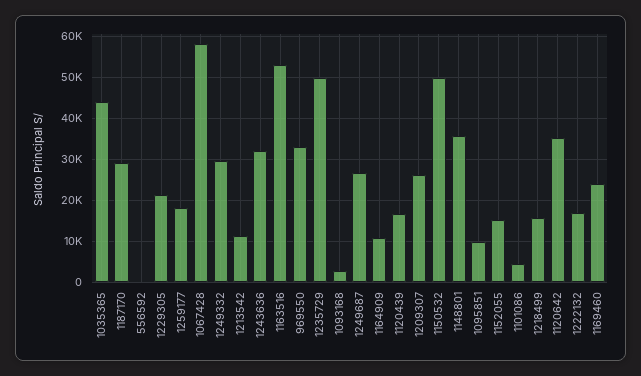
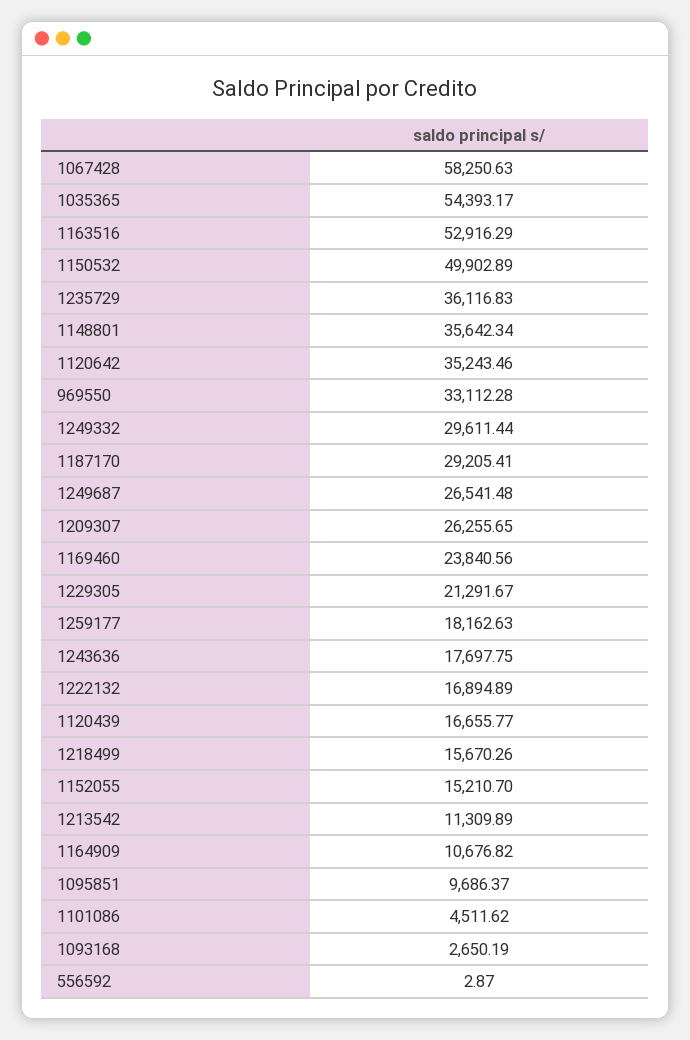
  {
-   "1035365": 44000,
+   "1035365": 54393.17,
    "1187170": 29205.41,
    "556592": 2.87,
    "1229305": 21291.67,
    "1259177": 18162.63,
    "1067428": 58250.63,
    "1249332": 29611.44,
    "1213542": 11309.89,
-   "1243636": 32000,
+   "1243636": 17697.75,
    "1163516": 52916.29,
    "969550": 33112.28,
-   "1235729": 50000,
+   "1235729": 36116.83,
    "1093168": 2650.19,
    "1249687": 26541.48,
    "1164909": 10676.82,
    "1120439": 16655.77,
    "1209307": 26255.65,
    "1150532": 49902.89,
    "1148801": 35642.34,
    "1095851": 9686.37,
    "1152055": 15210.7,
    "1101086": 4511.62,
    "1218499": 15670.26,
    "1120642": 35243.46,
    "1222132": 16894.89,
    "1169460": 23840.56
  }

